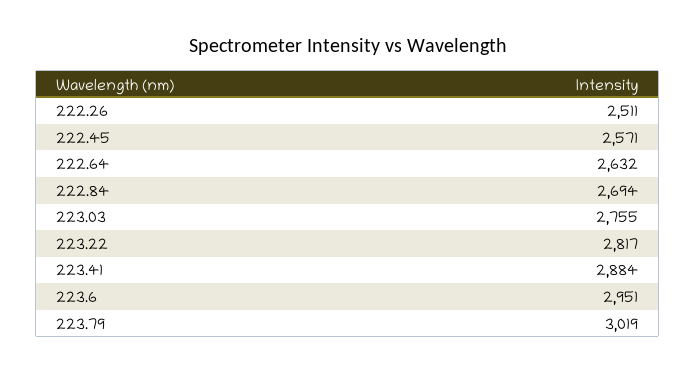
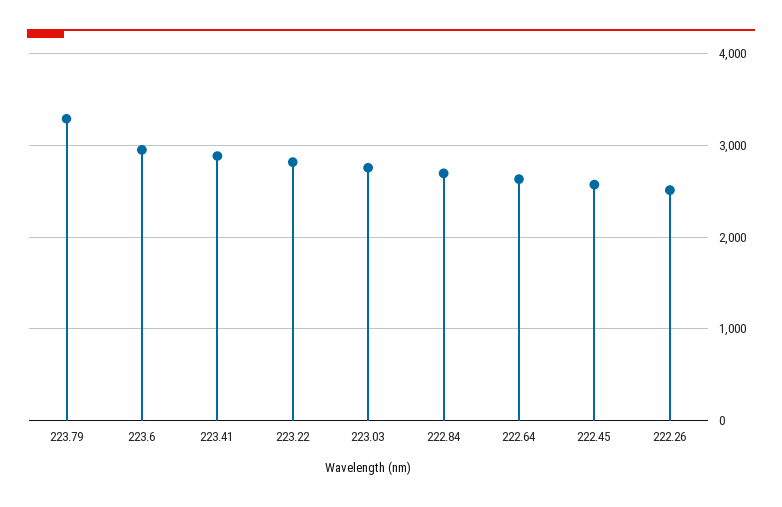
  {
    "222.26": 2511,
    "222.45": 2571,
    "222.64": 2632,
    "222.84": 2694,
    "223.03": 2755,
    "223.22": 2817,
    "223.41": 2884,
    "223.6": 2951,
-   "223.79": 3019
+   "223.79": 3300
  }

